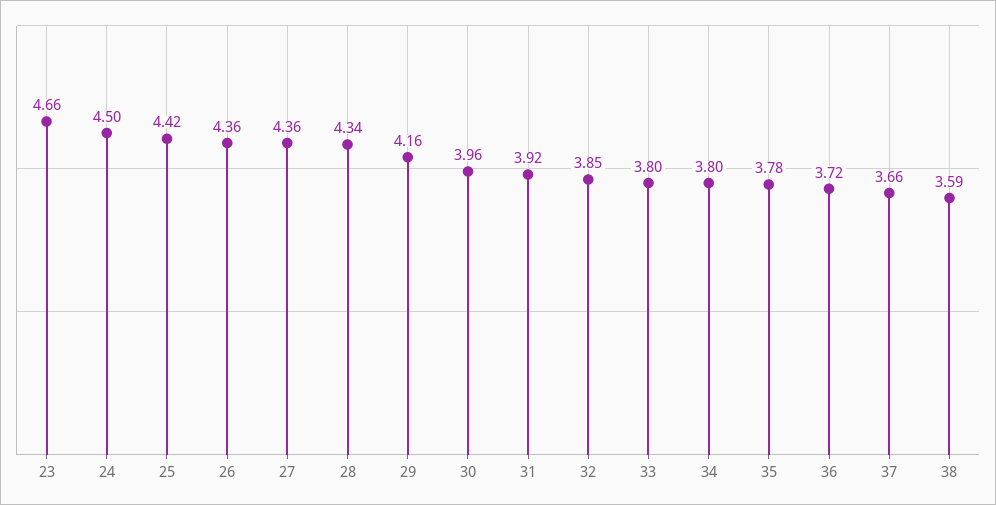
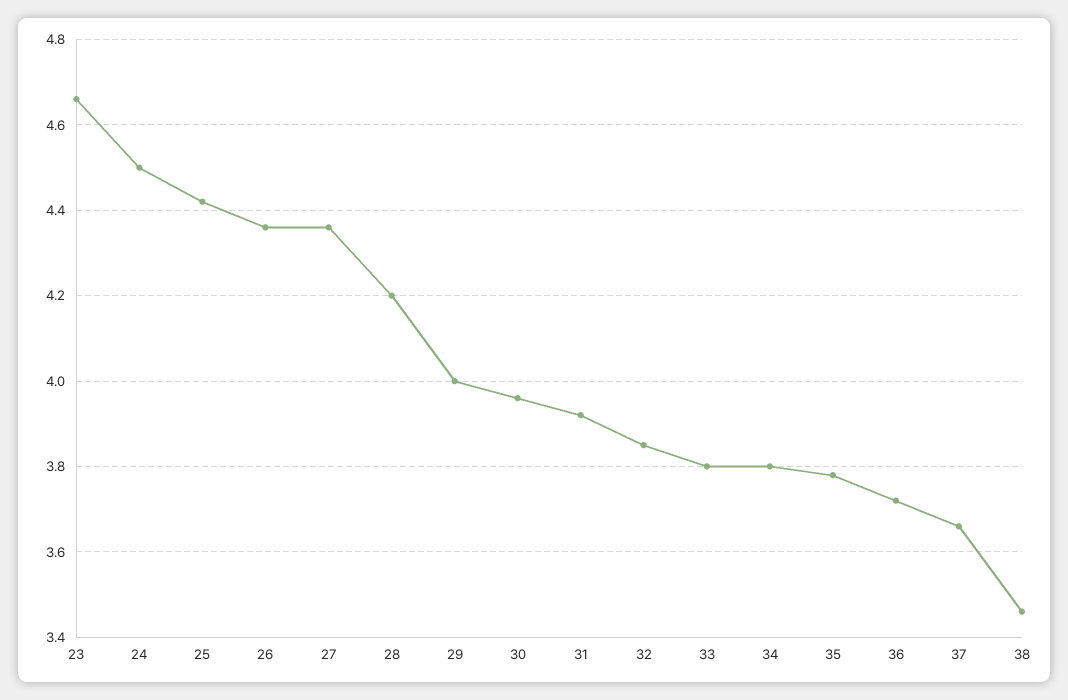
  {
    "23": 4.66,
    "24": 4.5,
    "25": 4.42,
    "26": 4.36,
    "27": 4.36,
-   "28": 4.34,
+   "28": 4.2,
-   "29": 4.16,
+   "29": 4,
    "30": 3.96,
    "31": 3.92,
    "32": 3.85,
    "33": 3.8,
    "34": 3.8,
    "35": 3.78,
    "36": 3.72,
    "37": 3.66,
-   "38": 3.59
+   "38": 3.45
  }

